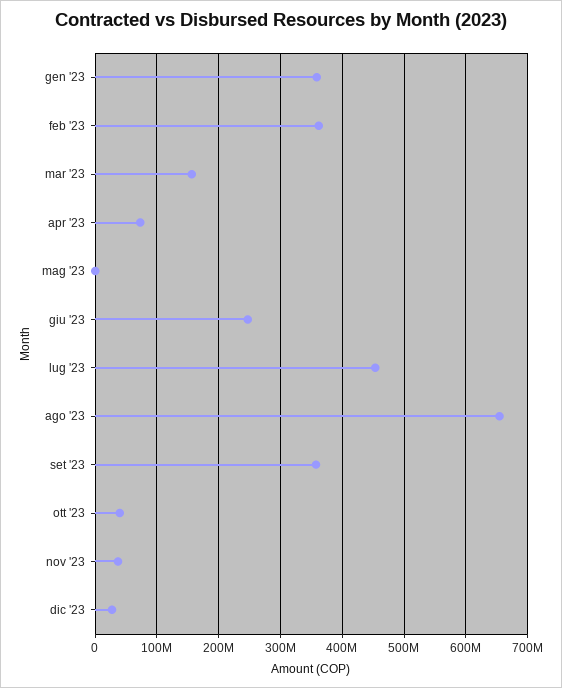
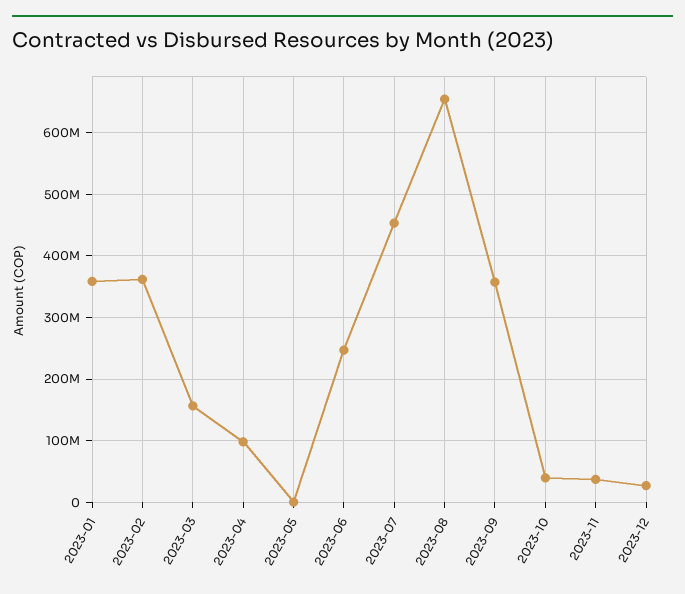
  {
    "gen '23": 360000000,
    "feb '23": 360000000,
    "mar '23": 160000000,
-   "apr '23": 70000000,
+   "apr '23": 100000000,
    "mag '23": 0,
    "giu '23": 250000000,
    "lug '23": 450000000,
    "ago '23": 650000000,
    "set '23": 360000000,
    "ott '23": 40000000,
    "nov '23": 40000000,
    "dic '23": 30000000
  }

